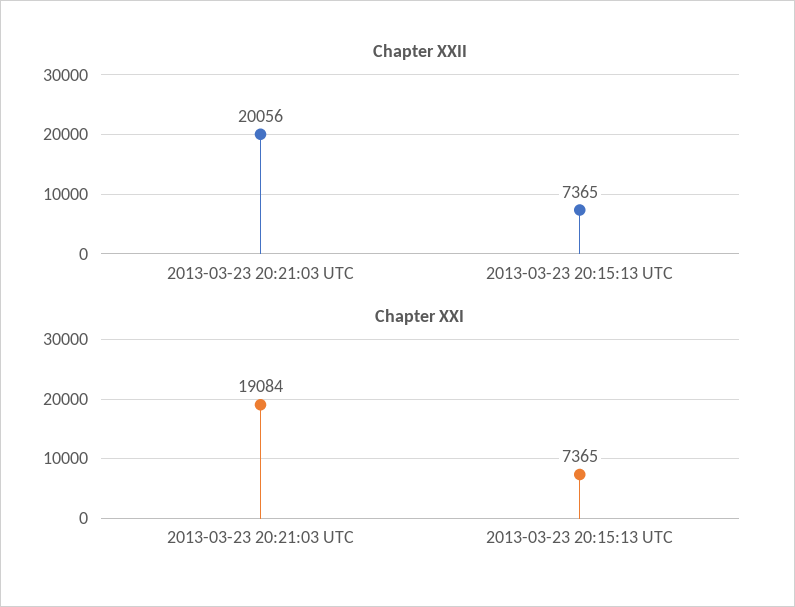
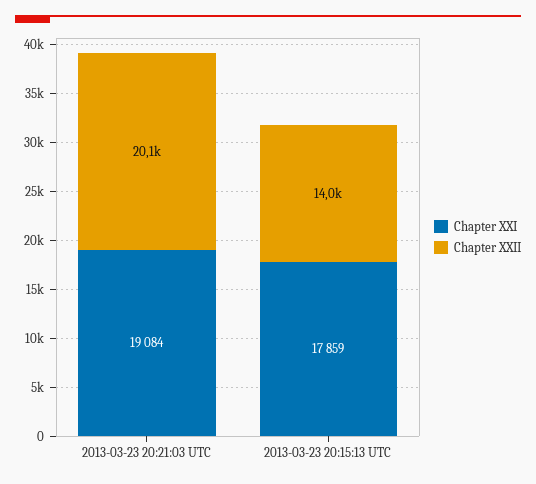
  {
    "Chapter XXII": {
      "2013-03-23 20:21:03 UTC": 20056,
-     "2013-03-23 20:15:13 UTC": 7365
+     "2013-03-23 20:15:13 UTC": 14000
    },
    "Chapter XXI": {
      "2013-03-23 20:21:03 UTC": 19084,
-     "2013-03-23 20:15:13 UTC": 7365
+     "2013-03-23 20:15:13 UTC": 17859
    }
  }

